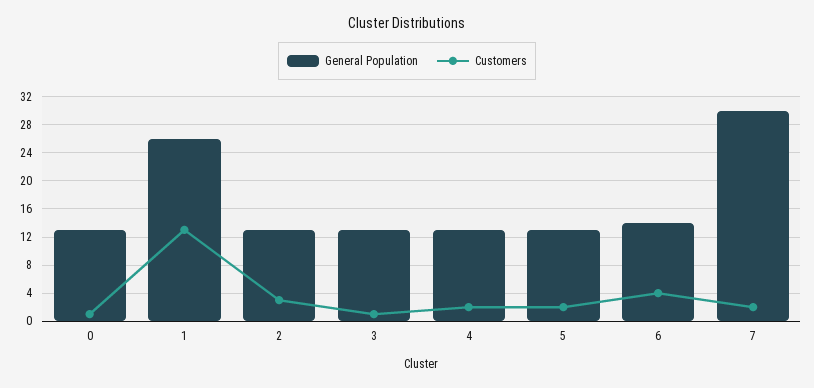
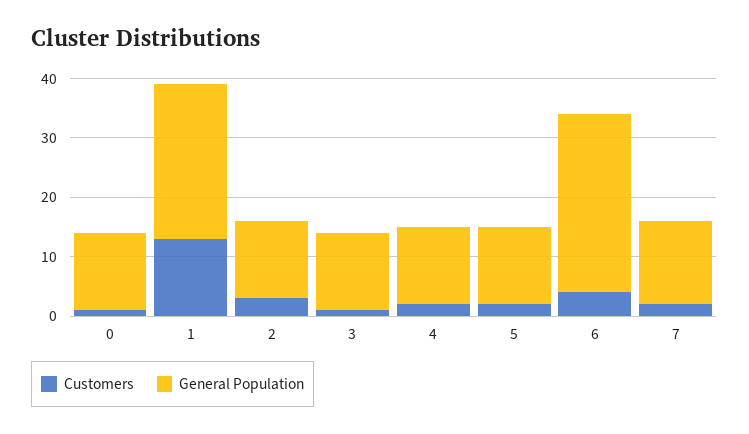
  {
    "General Population": {
      "0": 13,
      "1": 26,
      "2": 13,
      "3": 13,
      "4": 13,
      "5": 13,
-     "6": 14,
+     "6": 30,
-     "7": 30
+     "7": 15
    },
    "Customers": {
      "0": 1,
      "1": 13,
      "2": 3,
      "3": 1,
      "4": 2,
      "5": 2,
      "6": 4,
      "7": 2
    }
  }

